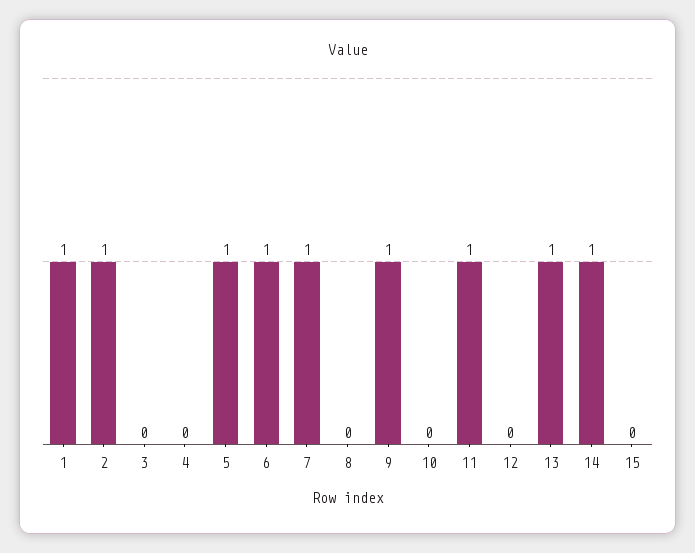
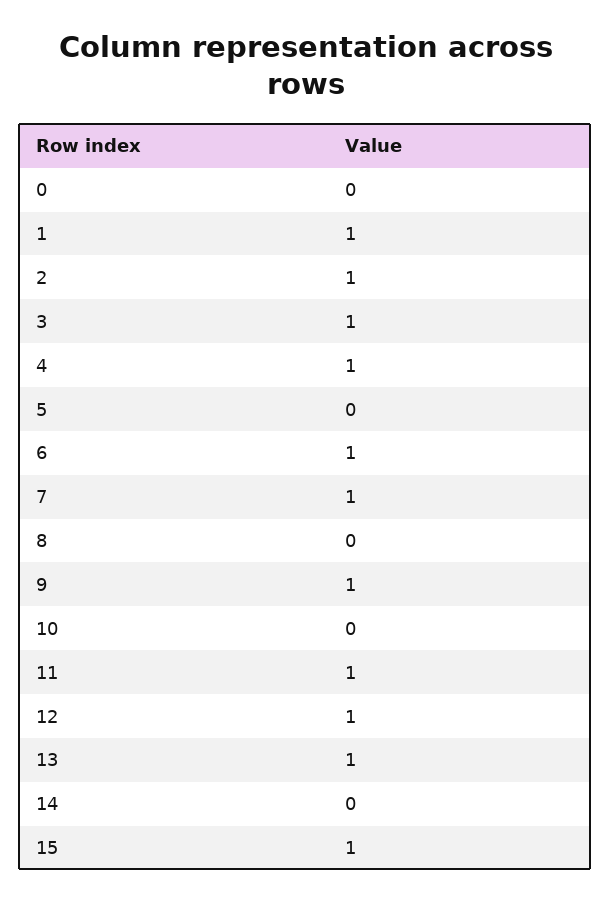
  {
    "1": 1,
    "2": 1,
-   "3": 0,
+   "3": 1,
-   "4": 0,
+   "4": 1,
-   "5": 1,
+   "5": 0,
    "6": 1,
    "7": 1,
    "8": 0,
    "9": 1,
    "10": 0,
    "11": 1,
-   "12": 0,
+   "12": 1,
    "13": 1,
-   "14": 1,
+   "14": 0,
-   "15": 0
+   "15": 1,
+   "0": 0
  }

